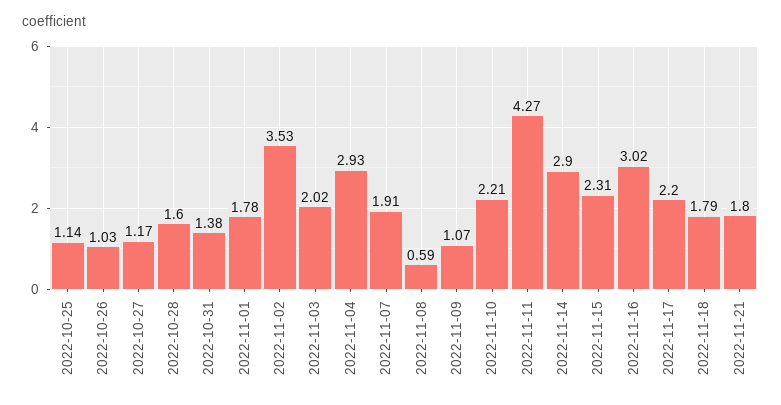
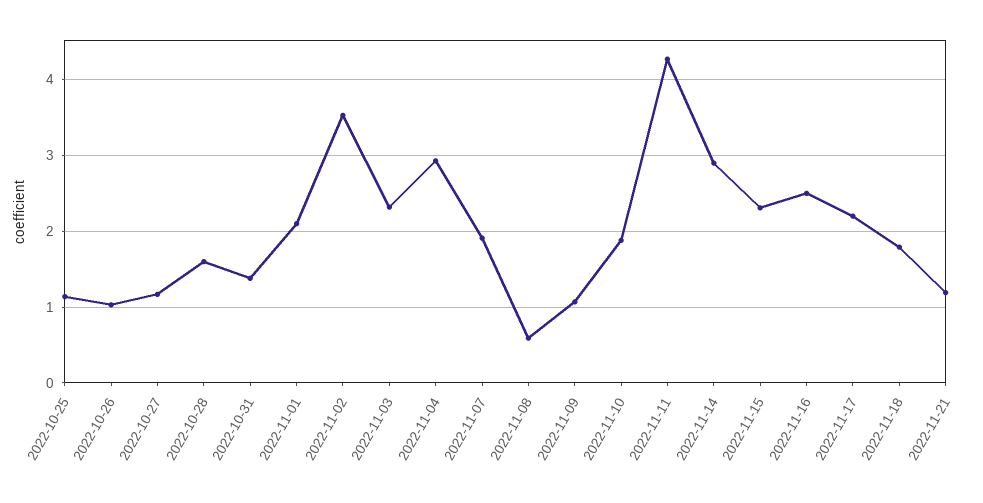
  {
    "2022-10-25": 1.14,
    "2022-10-26": 1.03,
    "2022-10-27": 1.17,
    "2022-10-28": 1.6,
    "2022-10-31": 1.38,
-   "2022-11-01": 1.78,
+   "2022-11-01": 2.1,
    "2022-11-02": 3.53,
-   "2022-11-03": 2.02,
+   "2022-11-03": 2.3,
    "2022-11-04": 2.93,
    "2022-11-07": 1.91,
    "2022-11-08": 0.59,
    "2022-11-09": 1.07,
-   "2022-11-10": 2.21,
+   "2022-11-10": 1.9,
    "2022-11-11": 4.27,
    "2022-11-14": 2.9,
    "2022-11-15": 2.31,
-   "2022-11-16": 3.02,
+   "2022-11-16": 2.5,
    "2022-11-17": 2.2,
    "2022-11-18": 1.79,
-   "2022-11-21": 1.8
+   "2022-11-21": 1.2
  }

